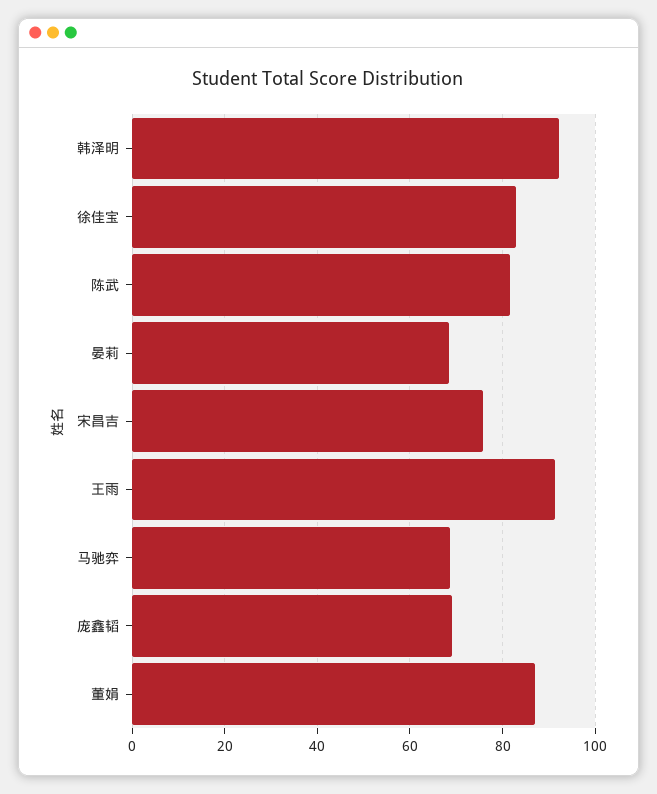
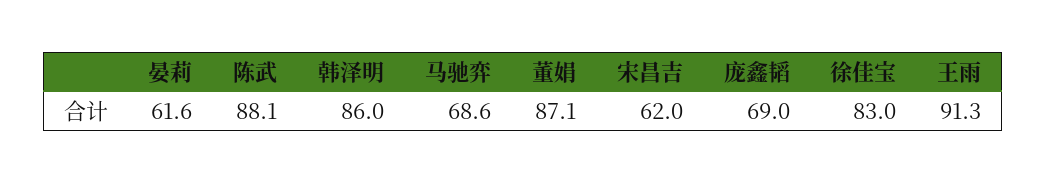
  {
-   "韩泽明": 92,
+   "韩泽明": 86,
    "徐佳宝": 83,
-   "陈武": 82,
+   "陈武": 88.1,
-   "晏莉": 68,
+   "晏莉": 61.6,
-   "宋昌吉": 76,
+   "宋昌吉": 62,
    "王雨": 91.3,
    "马驰弈": 68.6,
    "庞鑫韬": 69,
    "董娟": 87.1
  }

